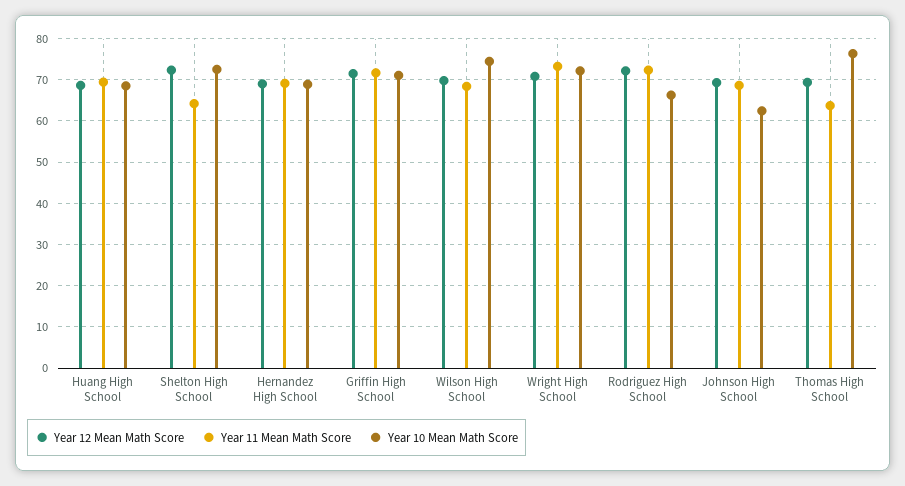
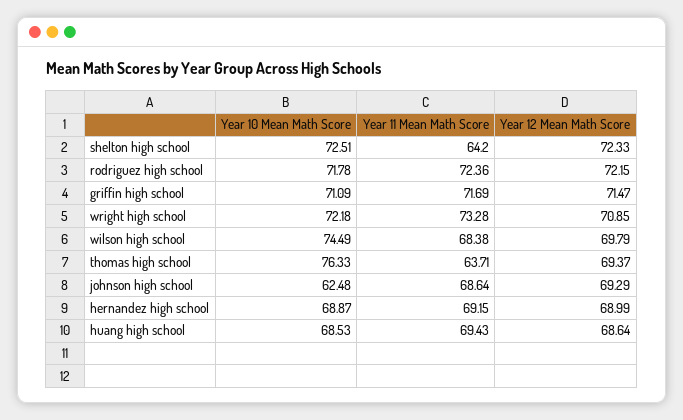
  {
    "Year 12 Mean Math Score": {
      "Huang High School": 68.64,
      "Shelton High School": 72.33,
      "Hernandez High School": 68.99,
      "Griffin High School": 71.47,
      "Wilson High School": 69.79,
      "Wright High School": 70.85,
      "Rodriguez High School": 72.15,
      "Johnson High School": 69.29,
      "Thomas High School": 69.37
    },
    "Year 11 Mean Math Score": {
      "Huang High School": 69.43,
      "Shelton High School": 64.2,
      "Hernandez High School": 69.15,
      "Griffin High School": 71.69,
      "Wilson High School": 68.38,
      "Wright High School": 73.28,
      "Rodriguez High School": 72.36,
      "Johnson High School": 68.64,
      "Thomas High School": 63.71
    },
    "Year 10 Mean Math Score": {
      "Huang High School": 68.53,
      "Shelton High School": 72.51,
      "Hernandez High School": 68.87,
      "Griffin High School": 71.09,
      "Wilson High School": 74.49,
      "Wright High School": 72.18,
-     "Rodriguez High School": 66,
+     "Rodriguez High School": 71.78,
      "Johnson High School": 62.48,
      "Thomas High School": 76.33
    }
  }

